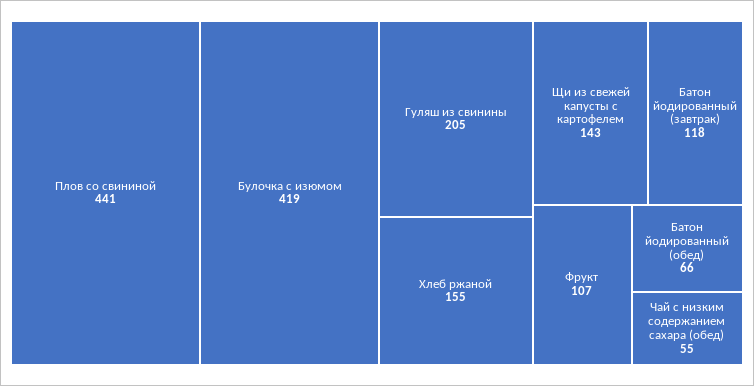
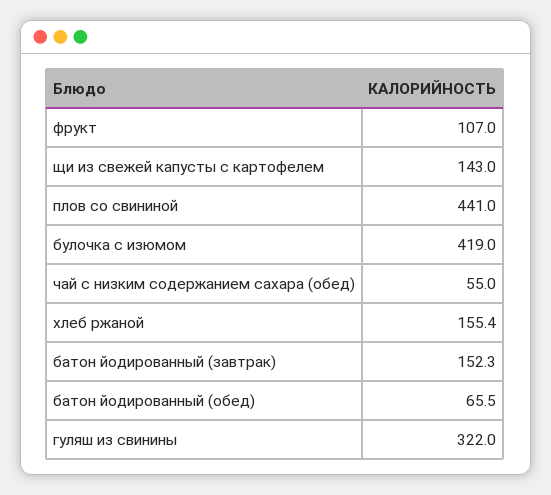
  {
    "Плов со свининой": 441,
    "Булочка с изюмом": 419,
-   "Гуляш из свинины": 205,
+   "Гуляш из свинины": 322,
    "Хлеб ржаной": 155.4,
    "Щи из свежей капусты с картофелем": 143,
-   "Батон йодированный (завтрак)": 118,
+   "Батон йодированный (завтрак)": 152.3,
    "Фрукт": 107,
    "Батон йодированный (обед)": 65.5,
    "Чай с низким содержанием сахара (обед)": 55
  }

